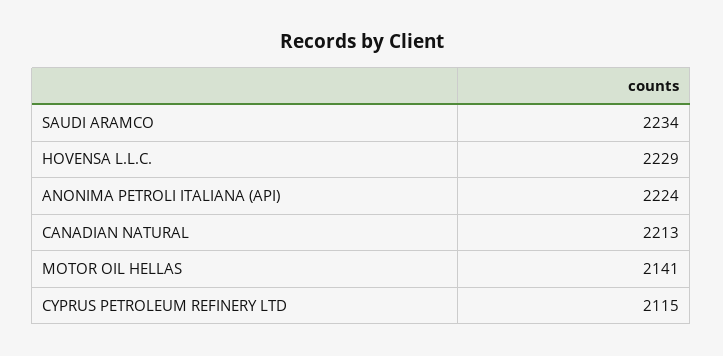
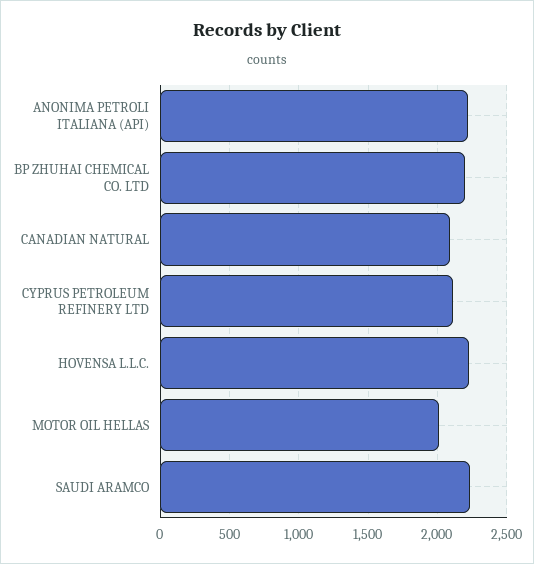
  {
    "SAUDI ARAMCO": 2234,
    "HOVENSA L.L.C.": 2229,
    "ANONIMA PETROLI ITALIANA (API)": 2224,
-   "CANADIAN NATURAL": 2213,
+   "CANADIAN NATURAL": 2100,
-   "MOTOR OIL HELLAS": 2141,
+   "MOTOR OIL HELLAS": 2000,
-   "CYPRUS PETROLEUM REFINERY LTD": 2115
+   "CYPRUS PETROLEUM REFINERY LTD": 2115,
+   "BP ZHUHAI CHEMICAL CO. LTD": 2200
  }

